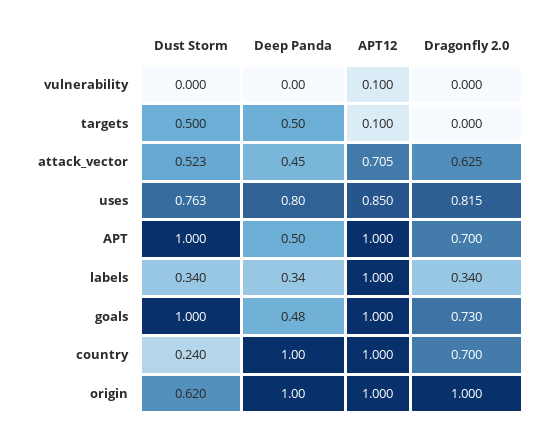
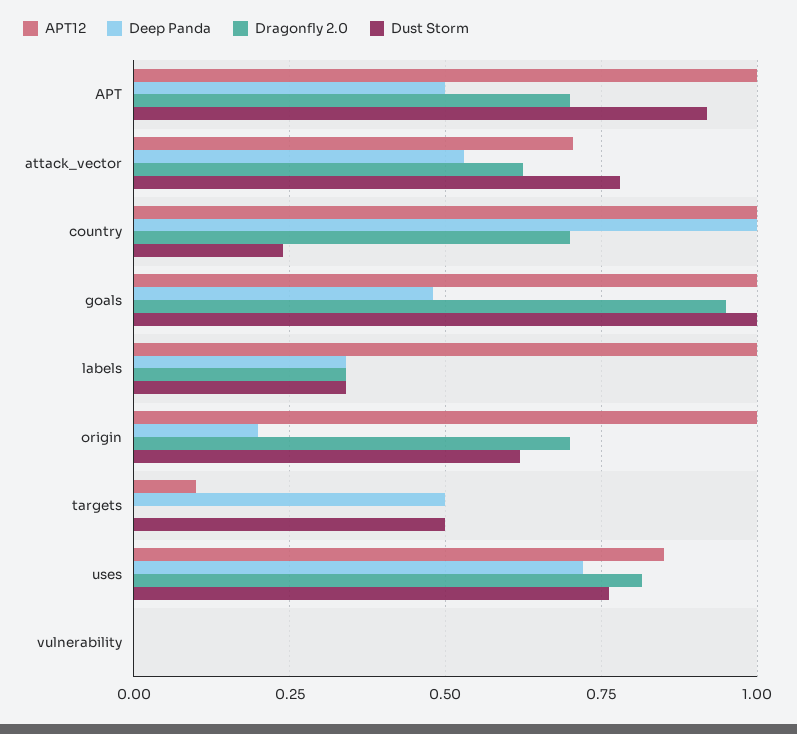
  {
    "Dust Storm": {
      "vulnerability": 0,
      "targets": 0.5,
-     "attack_vector": 0.523,
+     "attack_vector": 0.775,
      "uses": 0.763,
-     "APT": 1,
+     "APT": 0.925,
      "labels": 0.34,
      "goals": 1,
      "country": 0.24,
      "origin": 0.62
    },
    "Deep Panda": {
      "vulnerability": 0,
      "targets": 0.5,
-     "attack_vector": 0.45,
+     "attack_vector": 0.525,
-     "uses": 0.8,
+     "uses": 0.725,
      "APT": 0.5,
      "labels": 0.34,
      "goals": 0.48,
      "country": 1,
-     "origin": 1
+     "origin": 0.2
    },
    "APT12": {
-     "vulnerability": 0.1,
+     "vulnerability": 0,
      "targets": 0.1,
      "attack_vector": 0.705,
      "uses": 0.85,
      "APT": 1,
      "labels": 1,
      "goals": 1,
      "country": 1,
      "origin": 1
    },
    "Dragonfly 2.0": {
      "vulnerability": 0,
      "targets": 0,
      "attack_vector": 0.625,
      "uses": 0.815,
      "APT": 0.7,
      "labels": 0.34,
-     "goals": 0.73,
+     "goals": 0.95,
      "country": 0.7,
-     "origin": 1
+     "origin": 0.7
    }
  }

